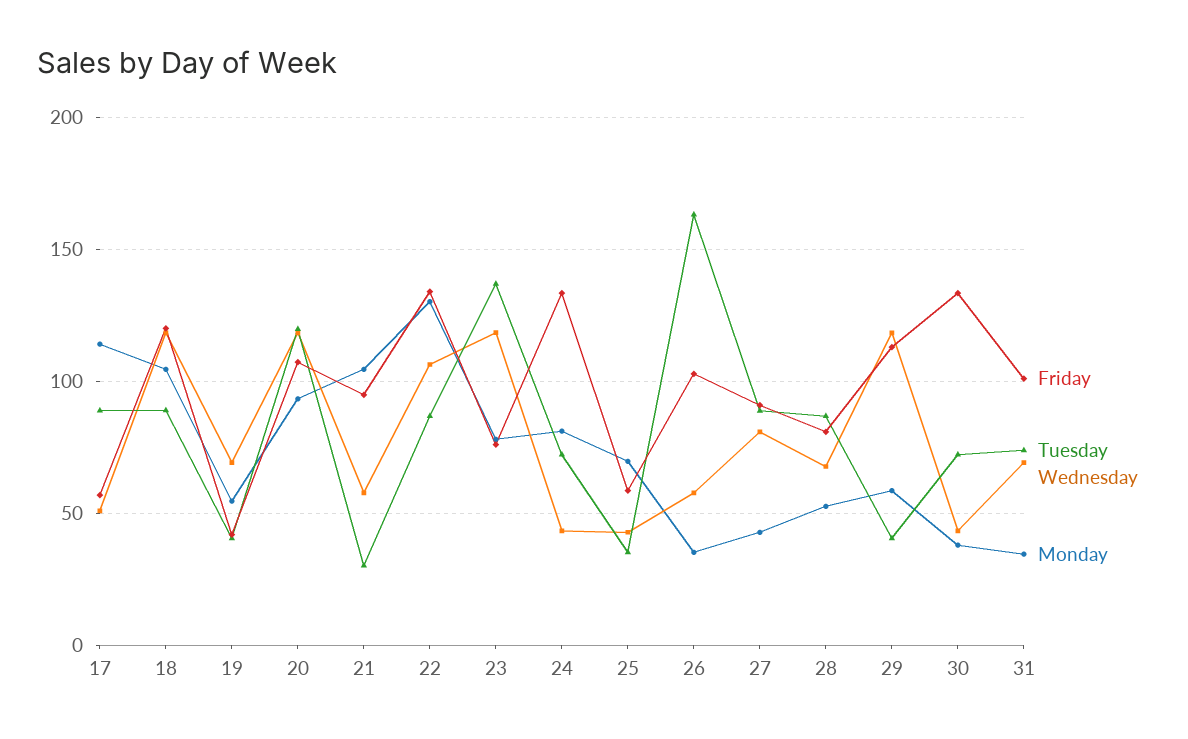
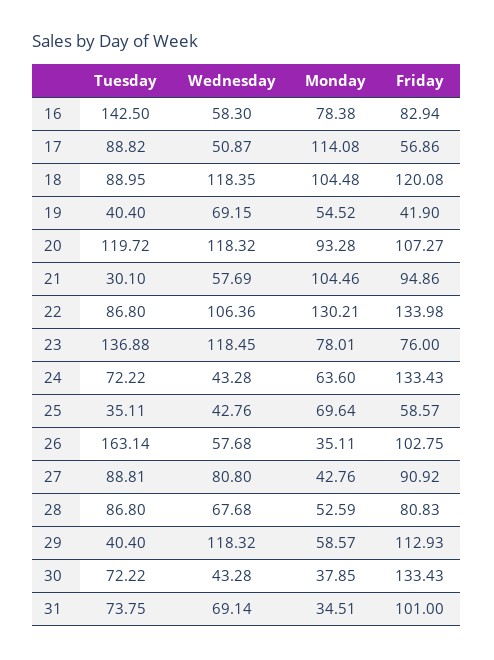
  {
    "Friday": {
      "17": 56.86,
      "18": 120.08,
      "19": 41.9,
      "20": 107.27,
      "21": 94.86,
      "22": 133.98,
      "23": 76,
      "24": 133.43,
      "25": 58.57,
      "26": 102.75,
      "27": 90.92,
      "28": 80.83,
      "29": 112.93,
      "30": 133.43,
-     "31": 101
+     "31": 101,
+     "16": 82.94
    },
    "Tuesday": {
      "17": 88.82,
      "18": 88.95,
      "19": 40.4,
      "20": 119.72,
      "21": 30.1,
      "22": 86.8,
      "23": 136.88,
      "24": 72.22,
      "25": 35.11,
      "26": 163.14,
      "27": 88.81,
      "28": 86.8,
      "29": 40.4,
      "30": 72.22,
-     "31": 73.75
+     "31": 73.75,
+     "16": 142.5
    },
    "Wednesday": {
      "17": 50.87,
      "18": 118.35,
      "19": 69.15,
      "20": 118.32,
      "21": 57.69,
      "22": 106.36,
      "23": 118.45,
      "24": 43.28,
      "25": 42.76,
      "26": 57.68,
      "27": 80.8,
      "28": 67.68,
      "29": 118.32,
      "30": 43.28,
-     "31": 69.14
+     "31": 69.14,
+     "16": 58.3
    },
    "Monday": {
      "17": 114.08,
      "18": 104.48,
      "19": 54.52,
      "20": 93.28,
      "21": 104.46,
      "22": 130.21,
      "23": 78.01,
-     "24": 80,
+     "24": 63.6,
      "25": 69.64,
      "26": 35.11,
      "27": 42.76,
      "28": 52.59,
      "29": 58.57,
      "30": 37.85,
-     "31": 34.51
+     "31": 34.51,
+     "16": 78.38
    }
  }

